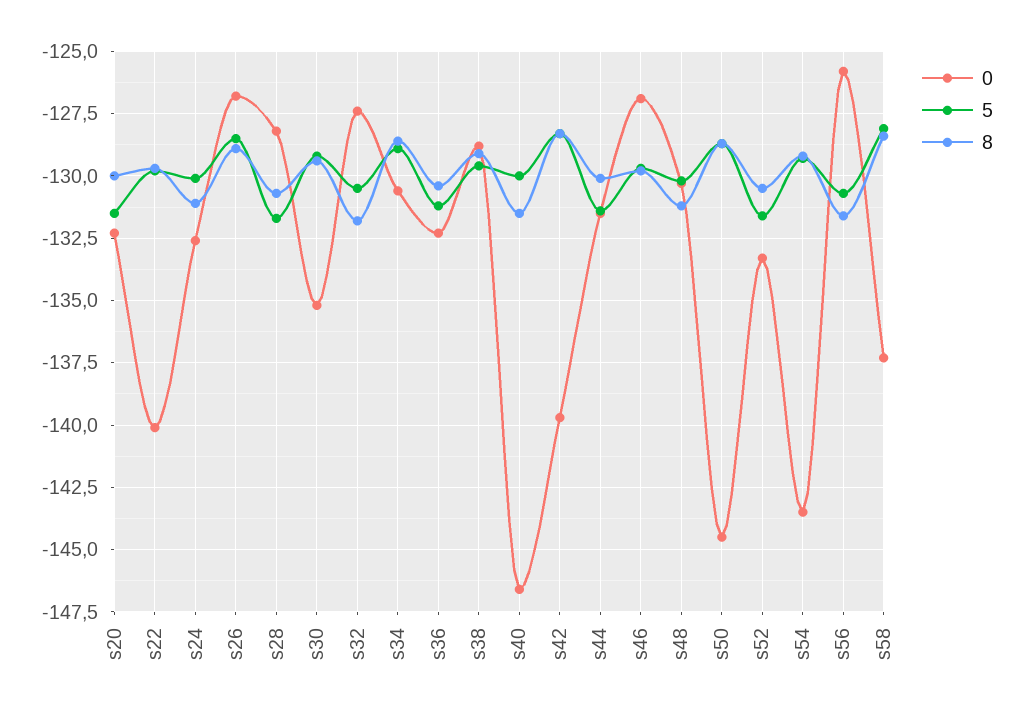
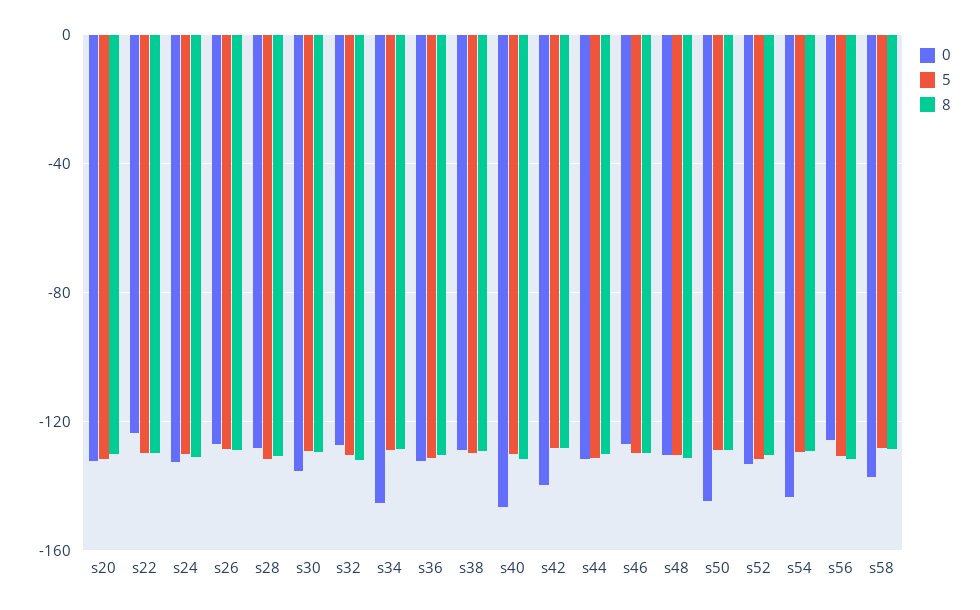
  {
    "0": {
      "s20": -132.5,
-     "s22": -140,
+     "s22": -125,
      "s24": -132.5,
      "s26": -127,
      "s28": -128,
      "s30": -135,
      "s32": -127.5,
-     "s34": -130.5,
+     "s34": -145,
      "s36": -132.5,
      "s38": -129,
      "s40": -146.5,
      "s42": -139.5,
      "s44": -131.5,
      "s46": -127,
      "s48": -130.5,
      "s50": -144.5,
      "s52": -133.5,
      "s54": -143.5,
      "s56": -126,
      "s58": -137.5
    },
    "5": {
      "s20": -131.5,
      "s22": -130,
      "s24": -130,
      "s26": -128.5,
      "s28": -131.5,
      "s30": -129,
      "s32": -130.5,
      "s34": -129,
      "s36": -131,
      "s38": -129.5,
      "s40": -130,
      "s42": -128.5,
      "s44": -131.5,
      "s46": -129.5,
      "s48": -130,
      "s50": -128.5,
      "s52": -131.5,
      "s54": -129.5,
      "s56": -130.5,
      "s58": -128
    },
    "8": {
      "s20": -130,
      "s22": -129.5,
      "s24": -131,
      "s26": -129,
      "s28": -130.5,
      "s30": -129.5,
      "s32": -132,
      "s34": -128.5,
      "s36": -130.5,
      "s38": -129,
      "s40": -131.5,
      "s42": -128.5,
      "s44": -130,
      "s46": -130,
      "s48": -131,
      "s50": -128.5,
      "s52": -130.5,
      "s54": -129,
      "s56": -131.5,
      "s58": -128.5
    }
  }

